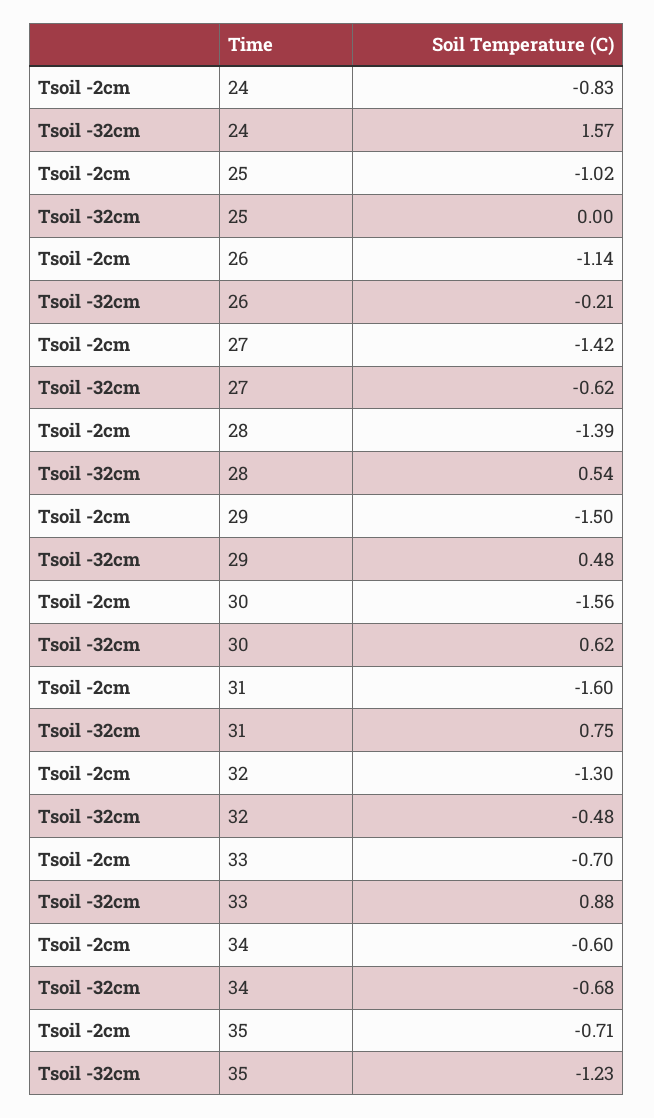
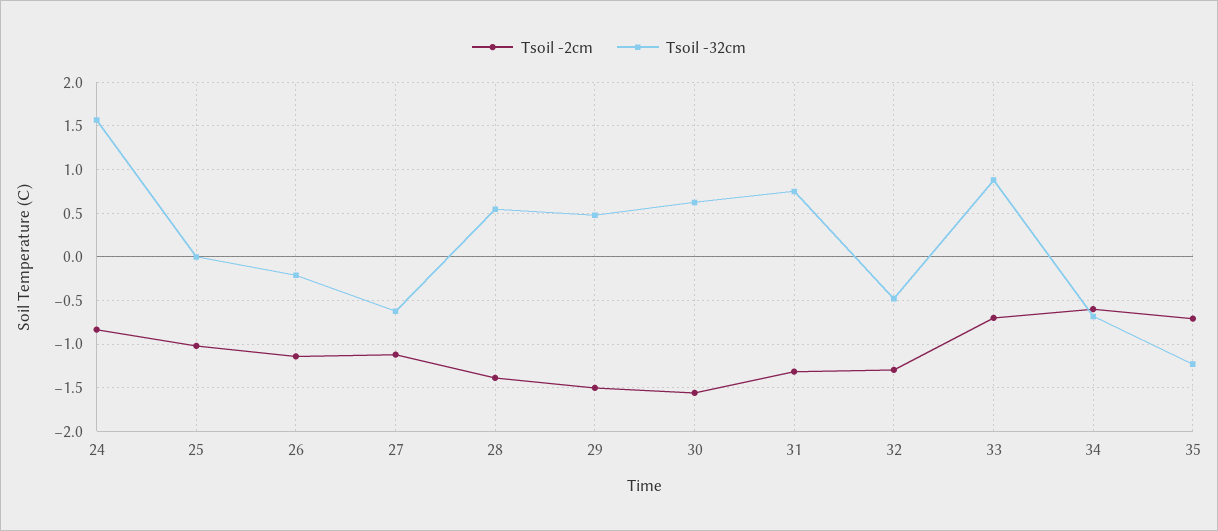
  {
    "Tsoil -2cm": {
      "24": -0.83,
      "25": -1.02,
      "26": -1.14,
-     "27": -1.42,
+     "27": -1.1,
      "28": -1.39,
      "29": -1.5,
      "30": -1.56,
-     "31": -1.6,
+     "31": -1.3,
      "32": -1.3,
      "33": -0.7,
      "34": -0.6,
      "35": -0.71
    },
    "Tsoil -32cm": {
      "24": 1.57,
      "25": 0,
      "26": -0.21,
      "27": -0.62,
      "28": 0.54,
      "29": 0.48,
      "30": 0.62,
      "31": 0.75,
      "32": -0.48,
      "33": 0.88,
      "34": -0.68,
      "35": -1.23
    }
  }

